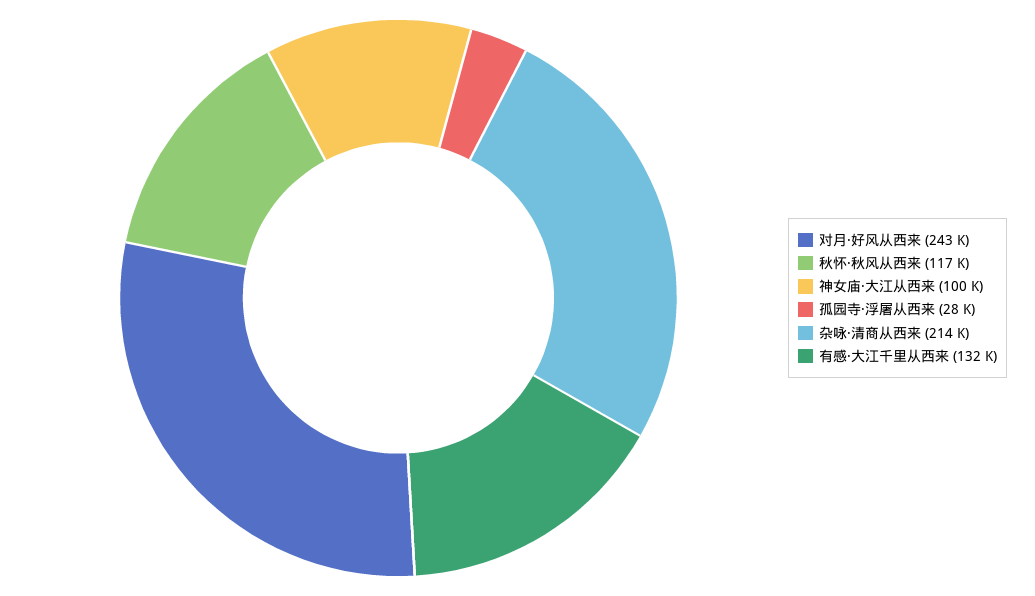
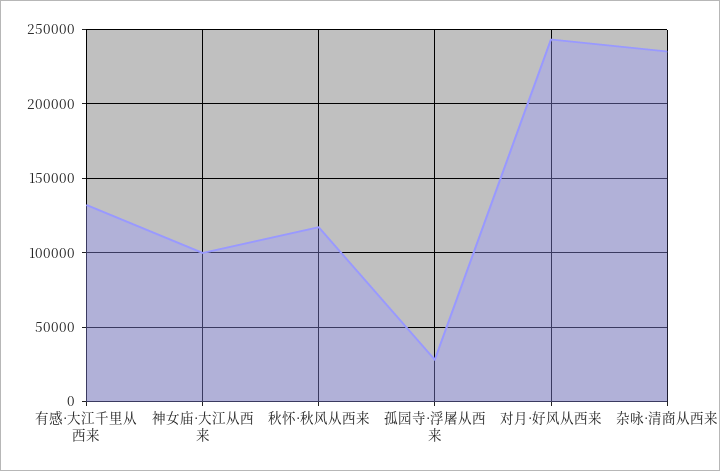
  {
    "对月·好风从西来": 243000,
    "秋怀·秋风从西来": 117000,
    "神女庙·大江从西来": 100000,
    "孤园寺·浮屠从西来": 28000,
-   "杂咏·清商从西来": 214000,
+   "杂咏·清商从西来": 235000,
    "有感·大江千里从西来": 132000
  }

